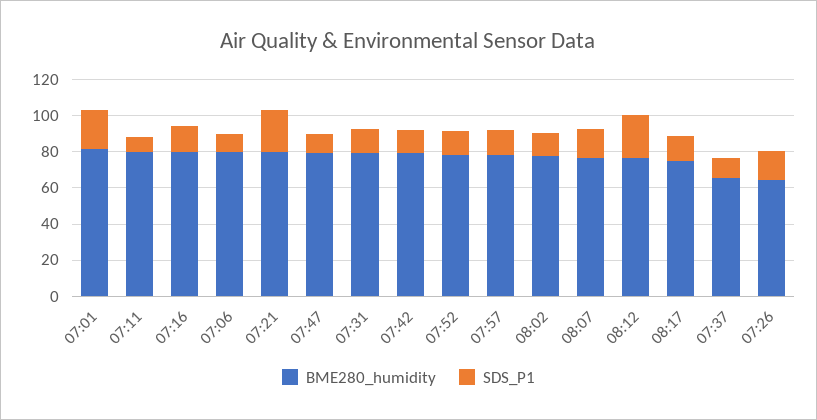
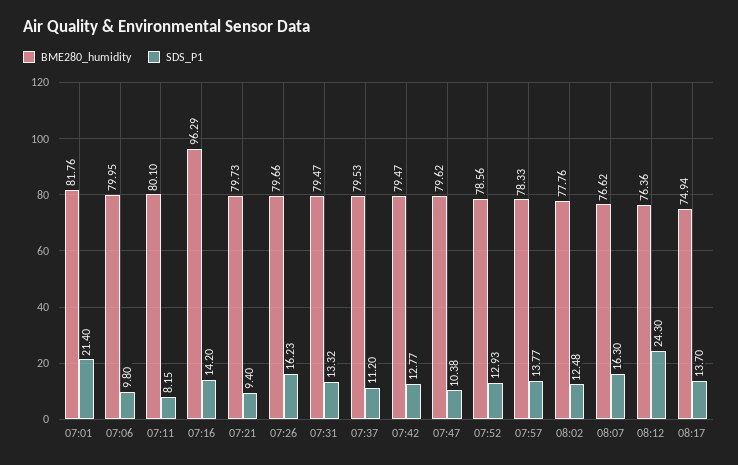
  {
    "BME280_humidity": {
      "07:01": 81.76,
      "07:11": 80.1,
-     "07:16": 80,
+     "07:16": 96.29,
      "07:06": 79.95,
      "07:21": 79.73,
      "07:47": 79.62,
      "07:31": 79.47,
      "07:42": 79.47,
      "07:52": 78.56,
      "07:57": 78.33,
      "08:02": 77.76,
      "08:07": 76.62,
      "08:12": 76.36,
      "08:17": 74.94,
-     "07:37": 65,
+     "07:37": 79.53,
-     "07:26": 65
+     "07:26": 79.66
    },
    "SDS_P1": {
      "07:01": 21.4,
      "07:11": 8.15,
      "07:16": 14.2,
      "07:06": 9.8,
-     "07:21": 25,
+     "07:21": 9.4,
      "07:47": 10.38,
      "07:31": 13.32,
      "07:42": 12.77,
      "07:52": 12.93,
      "07:57": 13.77,
      "08:02": 12.48,
      "08:07": 16.3,
      "08:12": 24.3,
      "08:17": 13.7,
      "07:37": 11.2,
      "07:26": 16.23
    }
  }

